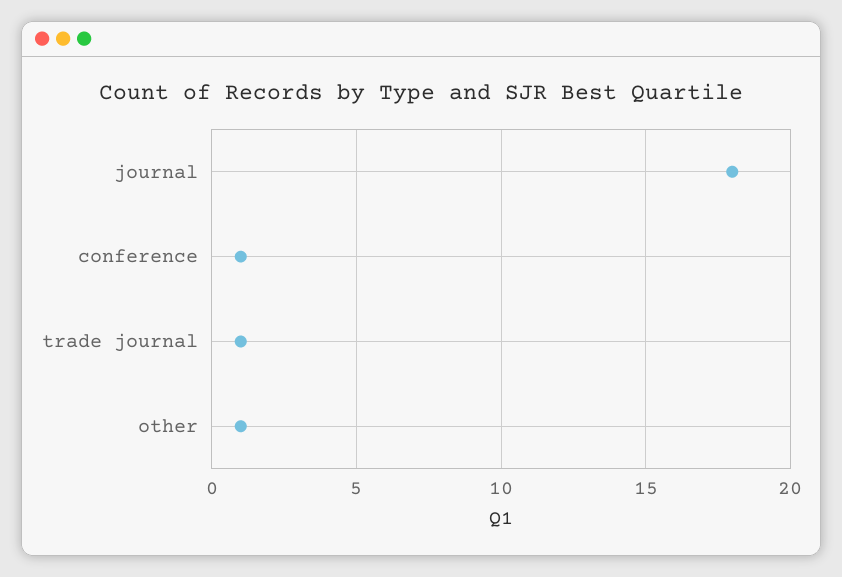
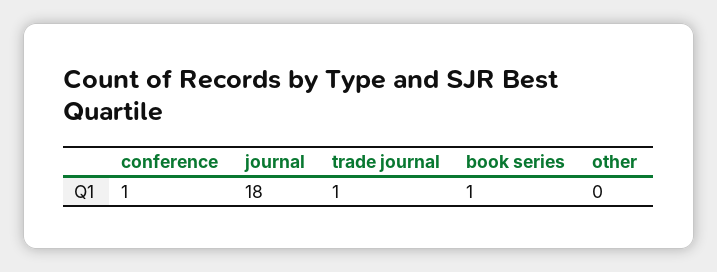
  {
    "journal": 18,
    "conference": 1,
    "trade journal": 1,
-   "other": 1
+   "other": 0,
+   "book series": 1
  }

